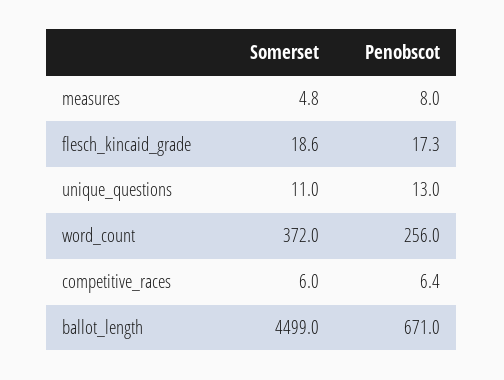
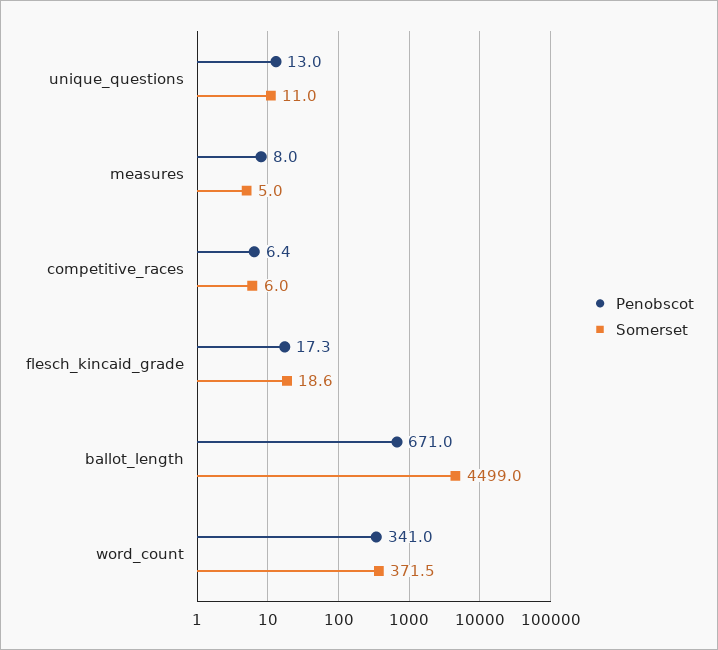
  {
    "Somerset": {
-     "measures": 4.8,
+     "measures": 5,
      "flesch_kincaid_grade": 18.6,
      "unique_questions": 11,
-     "word_count": 372,
+     "word_count": 371.5,
      "competitive_races": 6,
      "ballot_length": 4499
    },
    "Penobscot": {
      "measures": 8,
      "flesch_kincaid_grade": 17.3,
      "unique_questions": 13,
-     "word_count": 256,
+     "word_count": 341,
      "competitive_races": 6.4,
      "ballot_length": 671
    }
  }

